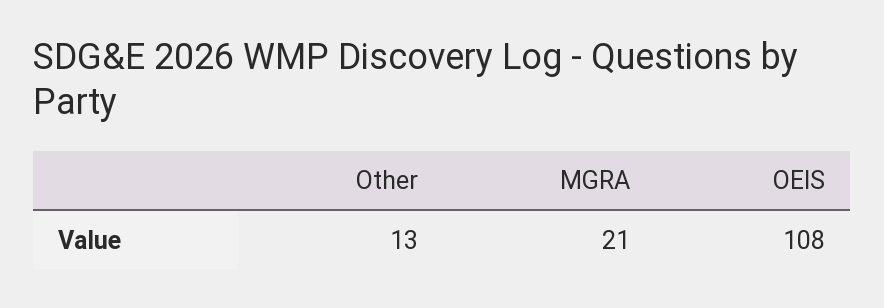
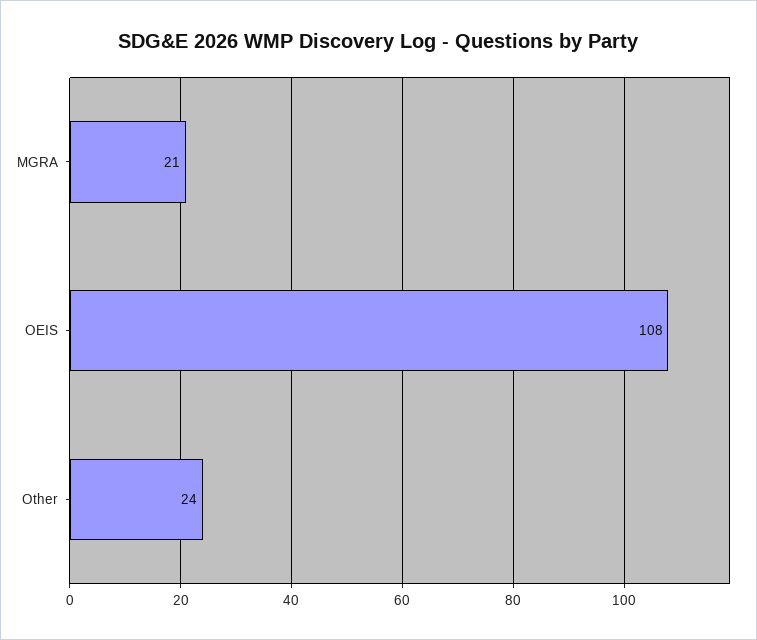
  {
-   "Other": 13,
+   "Other": 24,
    "MGRA": 21,
    "OEIS": 108
  }

